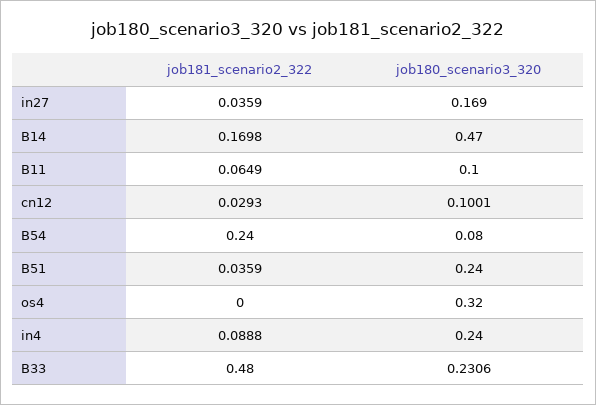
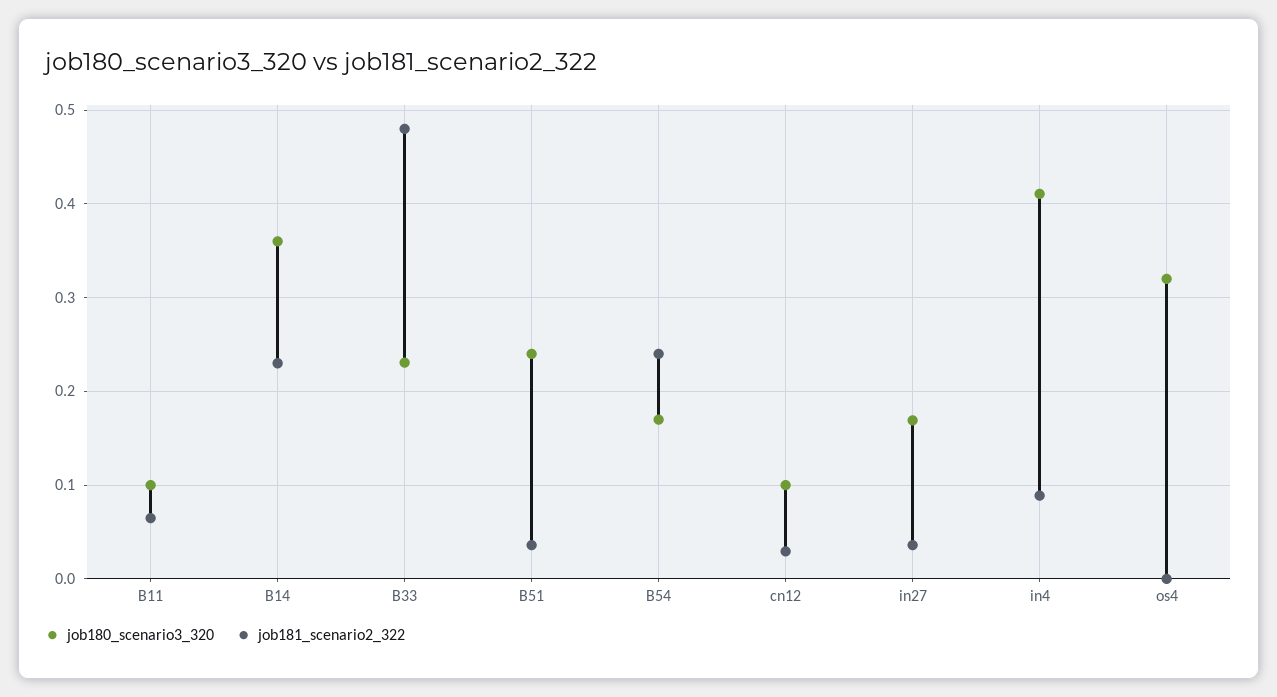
  {
    "job181_scenario2_322": {
      "in27": 0.0359,
-     "B14": 0.1698,
+     "B14": 0.23,
      "B11": 0.0649,
      "cn12": 0.0293,
      "B54": 0.24,
      "B51": 0.0359,
      "os4": 0,
      "in4": 0.0888,
      "B33": 0.48
    },
    "job180_scenario3_320": {
      "in27": 0.169,
-     "B14": 0.47,
+     "B14": 0.36,
      "B11": 0.1,
      "cn12": 0.1001,
-     "B54": 0.08,
+     "B54": 0.17,
      "B51": 0.24,
      "os4": 0.32,
-     "in4": 0.24,
+     "in4": 0.41,
      "B33": 0.2306
    }
  }

